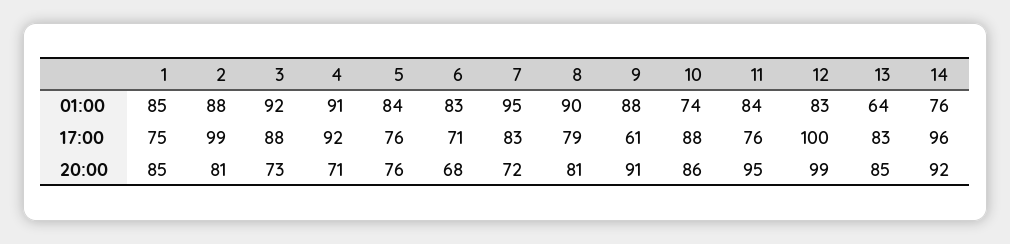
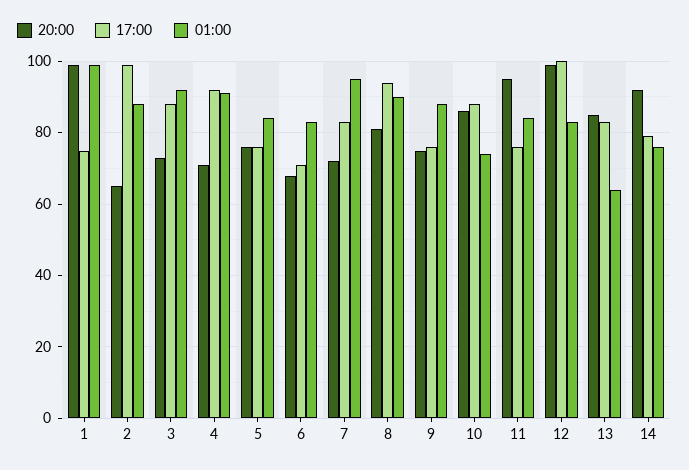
  {
    "01:00": {
-     "1": 85,
+     "1": 100,
      "2": 88,
      "3": 92,
      "4": 91,
      "5": 84,
      "6": 83,
      "7": 95,
      "8": 90,
      "9": 88,
      "10": 74,
      "11": 84,
      "12": 83,
      "13": 64,
      "14": 76
    },
    "17:00": {
      "1": 75,
      "2": 99,
      "3": 88,
      "4": 92,
      "5": 76,
      "6": 71,
      "7": 83,
-     "8": 79,
+     "8": 95,
-     "9": 61,
+     "9": 75,
      "10": 88,
      "11": 76,
      "12": 100,
      "13": 83,
-     "14": 96
+     "14": 80
    },
    "20:00": {
-     "1": 85,
+     "1": 100,
-     "2": 81,
+     "2": 65,
      "3": 73,
      "4": 71,
      "5": 76,
      "6": 68,
      "7": 72,
      "8": 81,
-     "9": 91,
+     "9": 75,
      "10": 86,
      "11": 95,
      "12": 99,
      "13": 85,
      "14": 92
    }
  }

